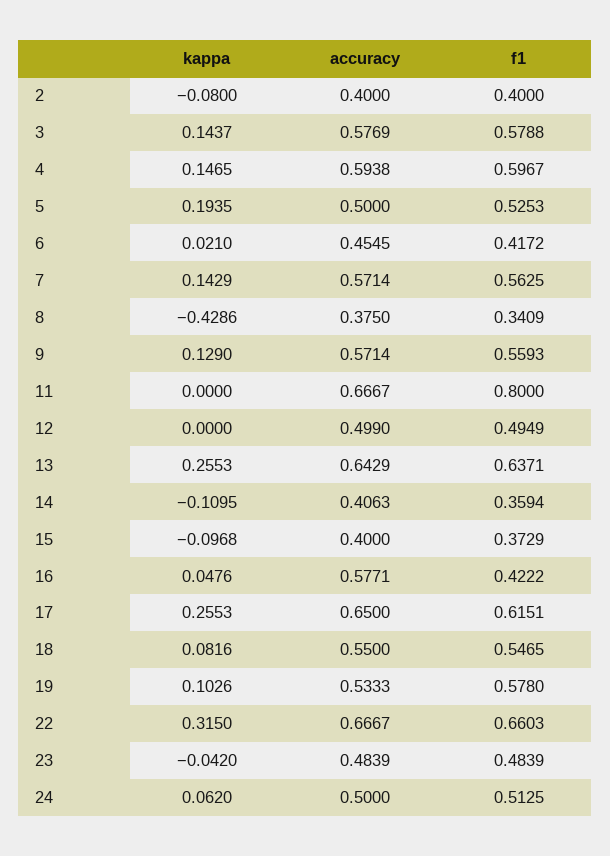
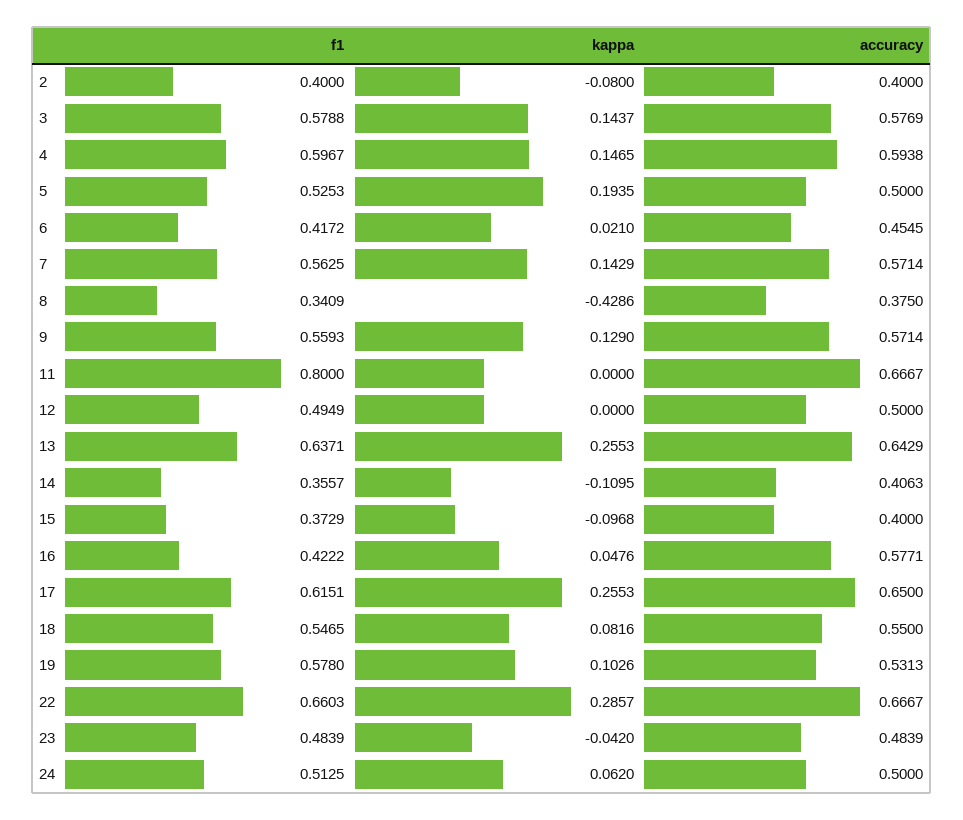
  {
    "kappa": {
      "2": -0.08,
      "3": 0.1437,
      "4": 0.1465,
      "5": 0.1935,
      "6": 0.021,
      "7": 0.1429,
      "8": -0.4286,
      "9": 0.129,
      "11": 0,
      "12": 0,
      "13": 0.2553,
      "14": -0.1095,
      "15": -0.0968,
      "16": 0.0476,
      "17": 0.2553,
      "18": 0.0816,
      "19": 0.1026,
-     "22": 0.315,
+     "22": 0.2857,
      "23": -0.042,
      "24": 0.062
    },
    "accuracy": {
      "2": 0.4,
      "3": 0.5769,
      "4": 0.5938,
      "5": 0.5,
      "6": 0.4545,
      "7": 0.5714,
      "8": 0.375,
      "9": 0.5714,
      "11": 0.6667,
-     "12": 0.499,
+     "12": 0.5,
      "13": 0.6429,
      "14": 0.4063,
      "15": 0.4,
      "16": 0.5771,
      "17": 0.65,
      "18": 0.55,
-     "19": 0.5333,
+     "19": 0.5313,
      "22": 0.6667,
      "23": 0.4839,
      "24": 0.5
    },
    "f1": {
      "2": 0.4,
      "3": 0.5788,
      "4": 0.5967,
      "5": 0.5253,
      "6": 0.4172,
      "7": 0.5625,
      "8": 0.3409,
      "9": 0.5593,
      "11": 0.8,
      "12": 0.4949,
      "13": 0.6371,
-     "14": 0.3594,
+     "14": 0.3557,
      "15": 0.3729,
      "16": 0.4222,
      "17": 0.6151,
      "18": 0.5465,
      "19": 0.578,
      "22": 0.6603,
      "23": 0.4839,
      "24": 0.5125
    }
  }

